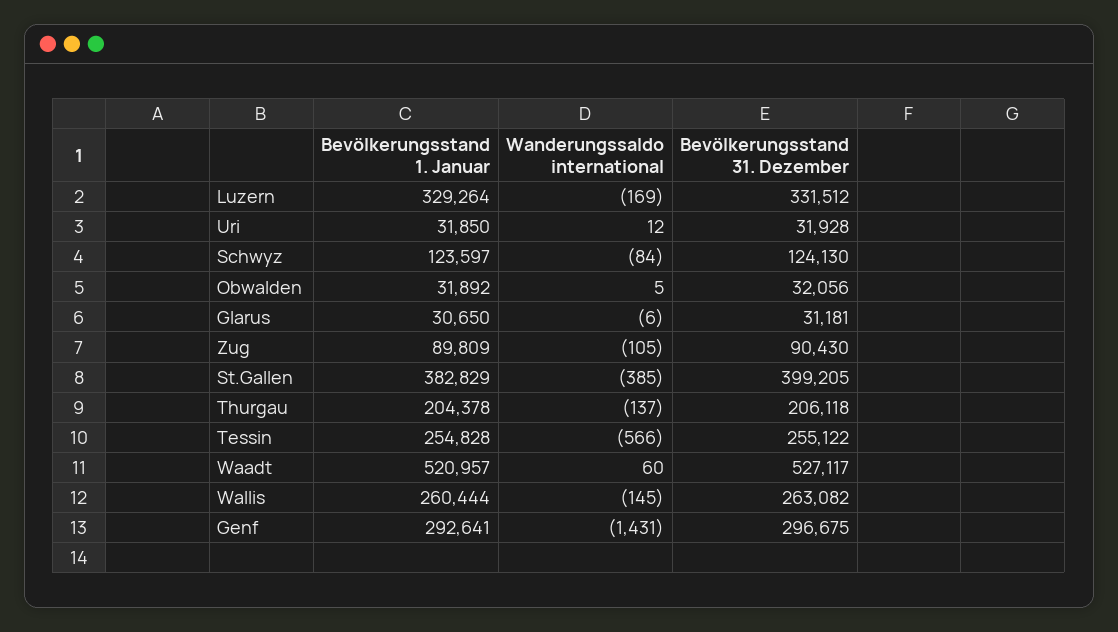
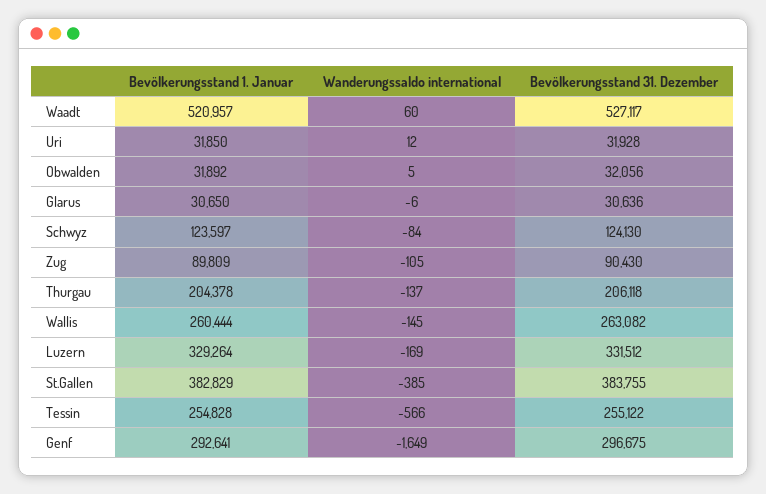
  {
    "Bevölkerungsstand 1. Januar": {
      "Luzern": 329264,
      "Uri": 31850,
      "Schwyz": 123597,
      "Obwalden": 31892,
      "Glarus": 30650,
      "Zug": 89809,
      "St.Gallen": 382829,
      "Thurgau": 204378,
      "Tessin": 254828,
      "Waadt": 520957,
      "Wallis": 260444,
      "Genf": 292641
    },
    "Wanderungssaldo international": {
      "Luzern": -169,
      "Uri": 12,
      "Schwyz": -84,
      "Obwalden": 5,
      "Glarus": -6,
      "Zug": -105,
      "St.Gallen": -385,
      "Thurgau": -137,
      "Tessin": -566,
      "Waadt": 60,
      "Wallis": -145,
-     "Genf": -1431
+     "Genf": -1649
    },
    "Bevölkerungsstand 31. Dezember": {
      "Luzern": 331512,
      "Uri": 31928,
      "Schwyz": 124130,
      "Obwalden": 32056,
-     "Glarus": 31181,
+     "Glarus": 30636,
      "Zug": 90430,
-     "St.Gallen": 399205,
+     "St.Gallen": 383755,
      "Thurgau": 206118,
      "Tessin": 255122,
      "Waadt": 527117,
      "Wallis": 263082,
      "Genf": 296675
    }
  }

